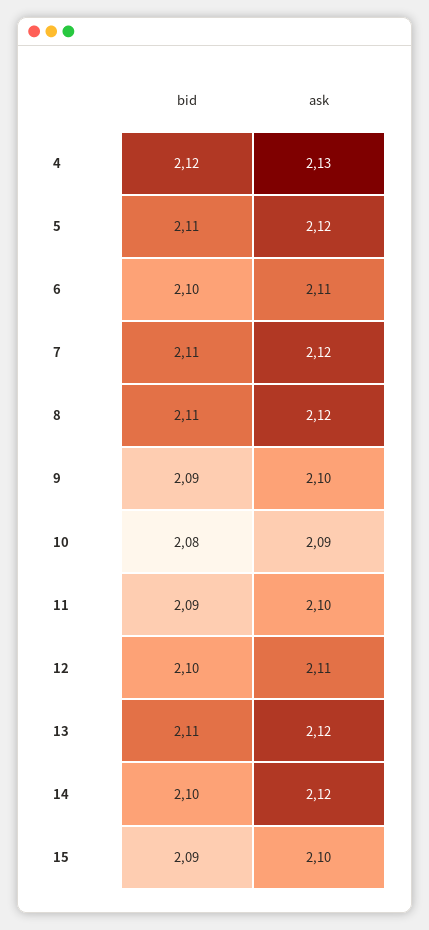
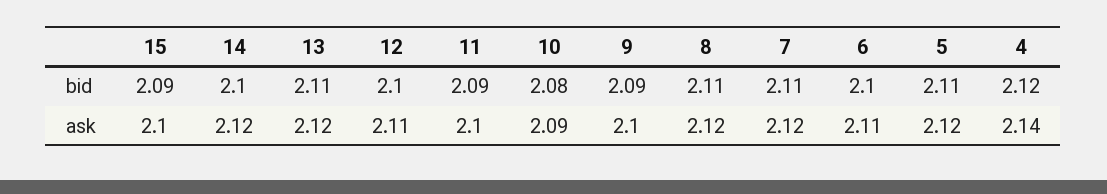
  {
    "bid": {
      "4": 2.12,
      "5": 2.11,
      "6": 2.1,
      "7": 2.11,
      "8": 2.11,
      "9": 2.09,
      "10": 2.08,
      "11": 2.09,
      "12": 2.1,
      "13": 2.11,
      "14": 2.1,
      "15": 2.09
    },
    "ask": {
-     "4": 2.13,
+     "4": 2.14,
      "5": 2.12,
      "6": 2.11,
      "7": 2.12,
      "8": 2.12,
      "9": 2.1,
      "10": 2.09,
      "11": 2.1,
      "12": 2.11,
      "13": 2.12,
      "14": 2.12,
      "15": 2.1
    }
  }

